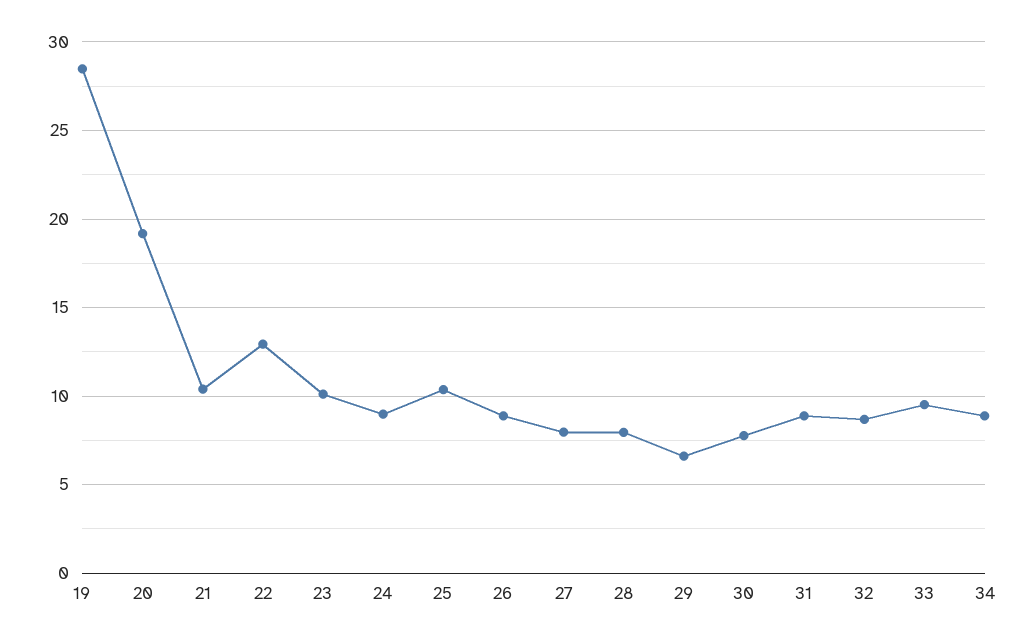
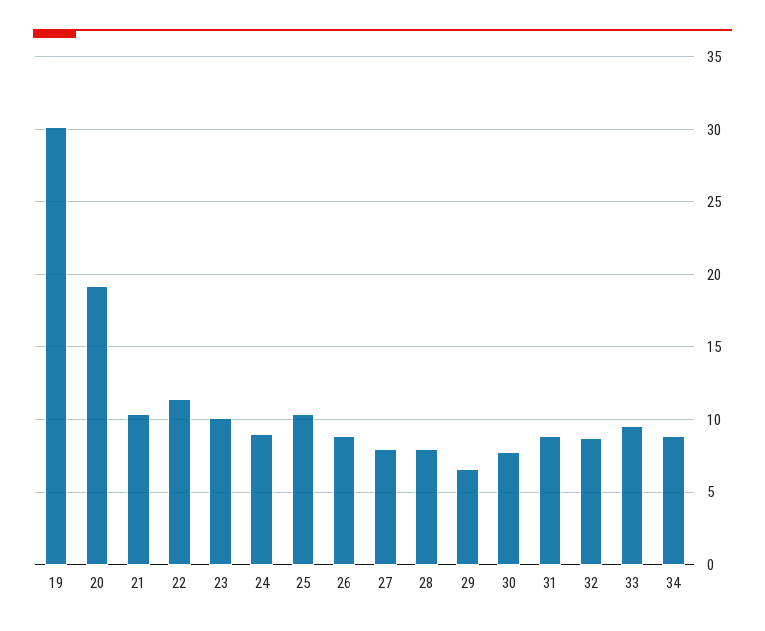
  {
-   "19": 28.5,
+   "19": 30,
    "20": 19,
    "21": 10.5,
-   "22": 13,
+   "22": 11.5,
    "23": 10,
    "24": 9,
    "25": 10.5,
    "26": 9,
    "27": 8,
    "28": 8,
    "29": 6.5,
    "30": 8,
    "31": 9,
    "32": 8.5,
    "33": 9.5,
    "34": 9
  }

